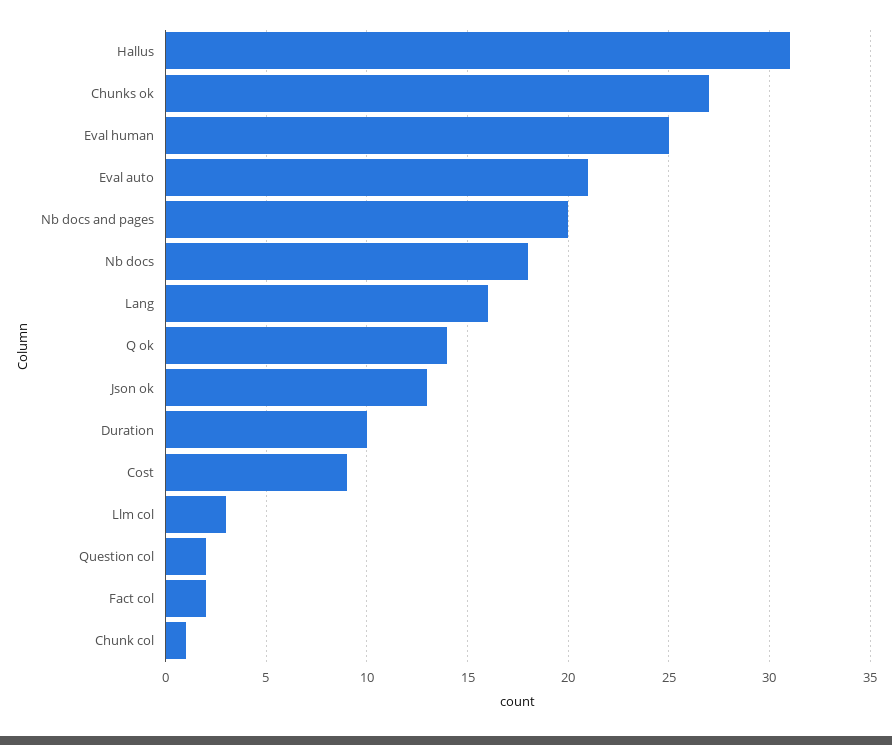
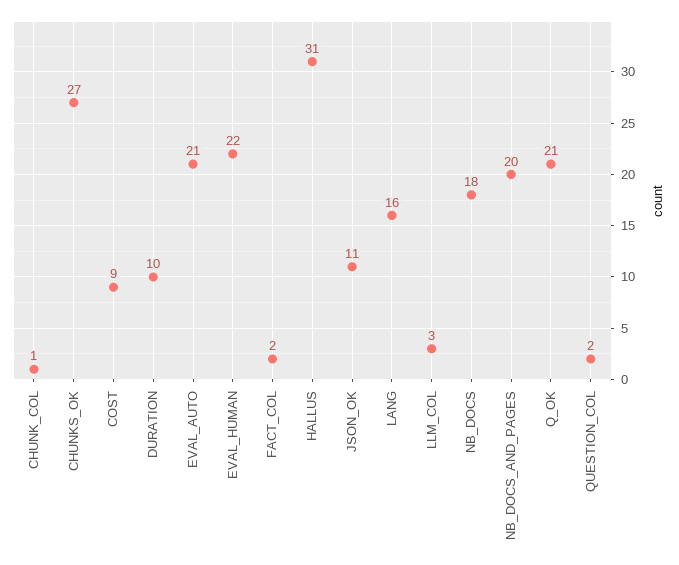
  {
    "Hallus": 31,
    "Chunks ok": 27,
-   "Eval human": 25,
+   "Eval human": 22,
    "Eval auto": 21,
    "Nb docs and pages": 20,
    "Nb docs": 18,
    "Lang": 16,
-   "Q ok": 14,
+   "Q ok": 21,
-   "Json ok": 13,
+   "Json ok": 11,
    "Duration": 10,
    "Cost": 9,
    "Llm col": 3,
    "Question col": 2,
    "Fact col": 2,
    "Chunk col": 1
  }

